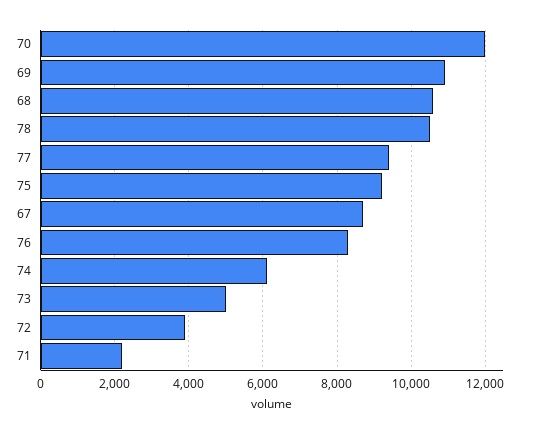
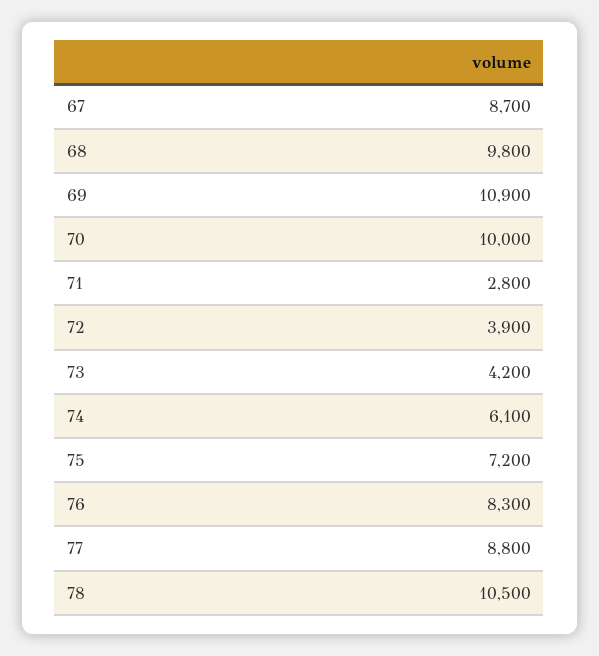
  {
-   "70": 12000,
+   "70": 10000,
    "69": 10900,
-   "68": 10600,
+   "68": 9800,
    "78": 10500,
-   "77": 9400,
+   "77": 8800,
-   "75": 9200,
+   "75": 7200,
    "67": 8700,
    "76": 8300,
    "74": 6100,
-   "73": 5000,
+   "73": 4200,
    "72": 3900,
-   "71": 2200
+   "71": 2800
  }

